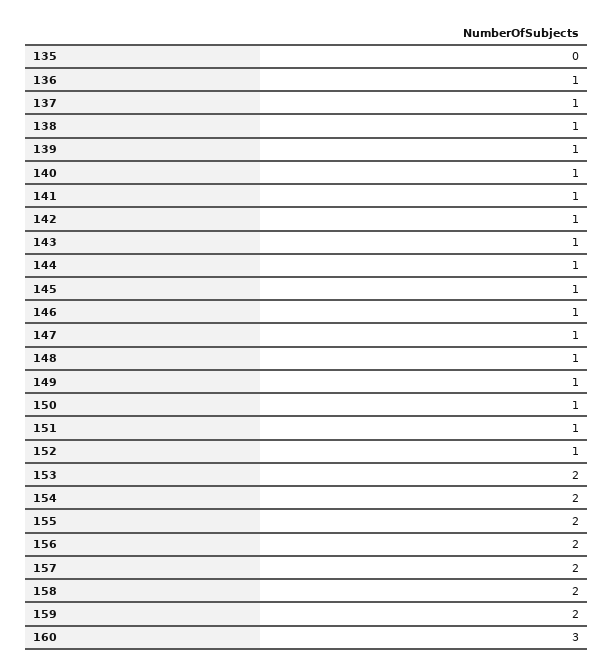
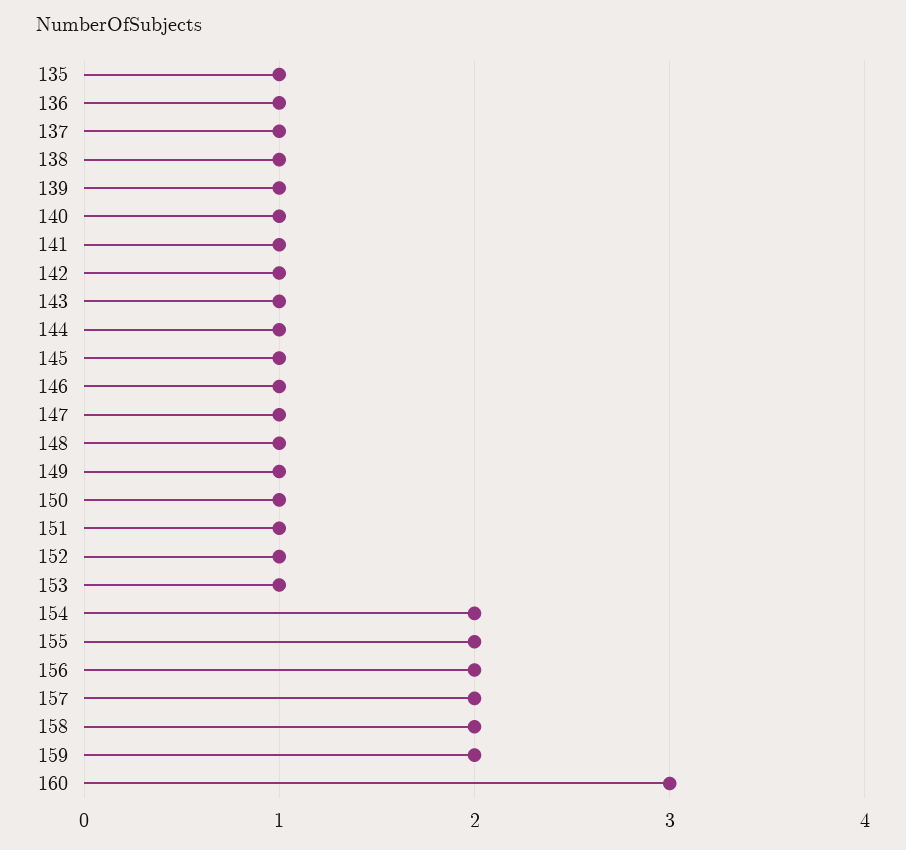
  {
-   "135": 0,
+   "135": 1,
    "136": 1,
    "137": 1,
    "138": 1,
    "139": 1,
    "140": 1,
    "141": 1,
    "142": 1,
    "143": 1,
    "144": 1,
    "145": 1,
    "146": 1,
    "147": 1,
    "148": 1,
    "149": 1,
    "150": 1,
    "151": 1,
    "152": 1,
-   "153": 2,
+   "153": 1,
    "154": 2,
    "155": 2,
    "156": 2,
    "157": 2,
    "158": 2,
    "159": 2,
    "160": 3
  }

